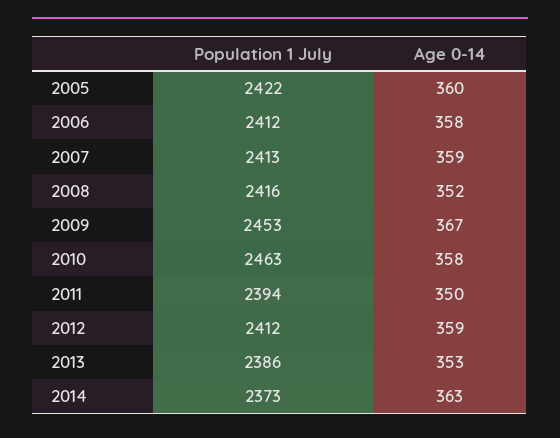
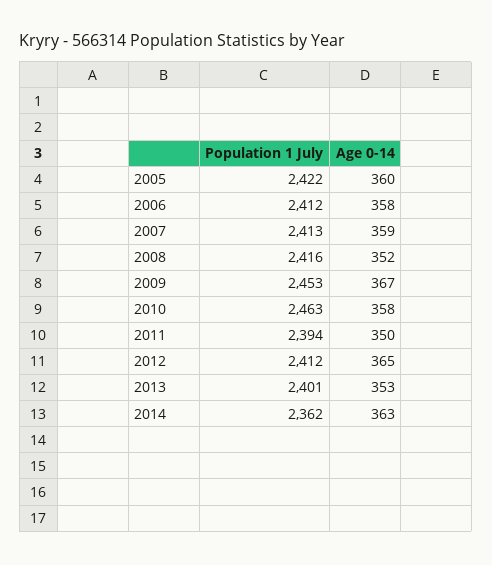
  {
    "Population 1 July": {
      "2005": 2422,
      "2006": 2412,
      "2007": 2413,
      "2008": 2416,
      "2009": 2453,
      "2010": 2463,
      "2011": 2394,
      "2012": 2412,
-     "2013": 2386,
+     "2013": 2401,
-     "2014": 2373
+     "2014": 2362
    },
    "Age 0-14": {
      "2005": 360,
      "2006": 358,
      "2007": 359,
      "2008": 352,
      "2009": 367,
      "2010": 358,
      "2011": 350,
-     "2012": 359,
+     "2012": 365,
      "2013": 353,
      "2014": 363
    }
  }

